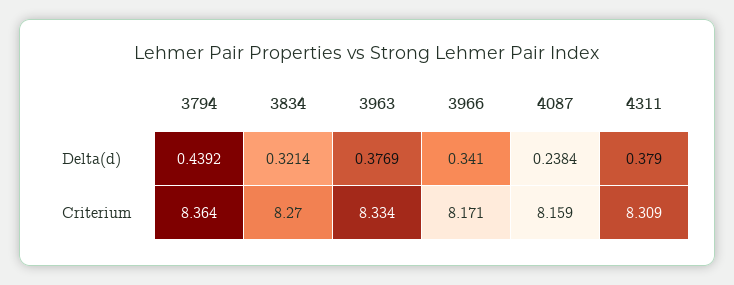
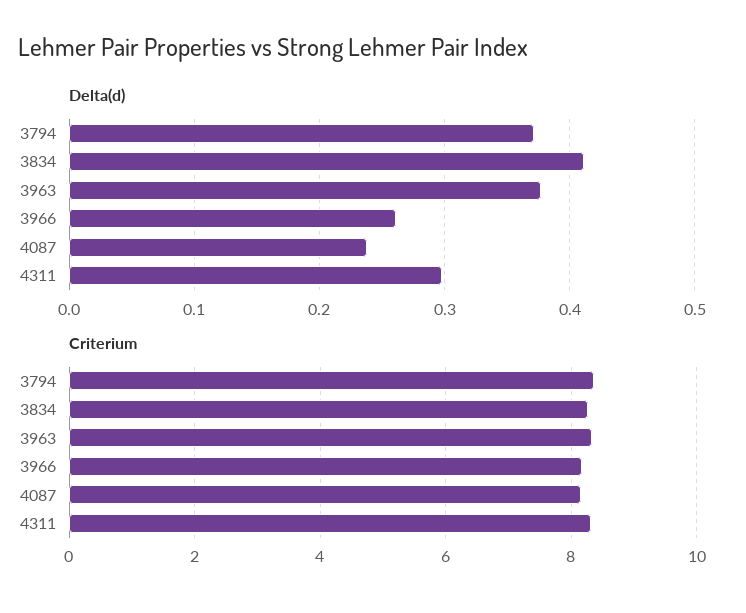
  {
    "Delta(d)": {
-     "3794": 0.4392,
+     "3794": 0.37,
-     "3834": 0.3214,
+     "3834": 0.41,
      "3963": 0.3769,
-     "3966": 0.341,
+     "3966": 0.26,
      "4087": 0.2384,
-     "4311": 0.379
+     "4311": 0.3
    },
    "Criterium": {
      "3794": 8.364,
      "3834": 8.27,
      "3963": 8.334,
      "3966": 8.171,
      "4087": 8.159,
      "4311": 8.309
    }
  }

